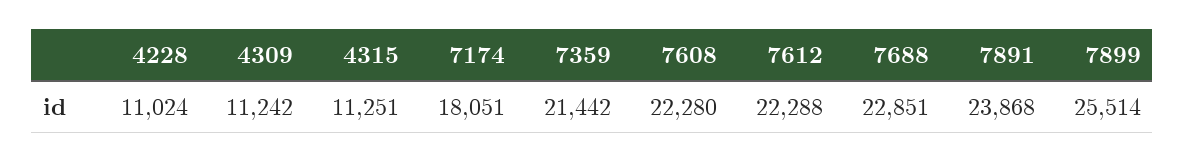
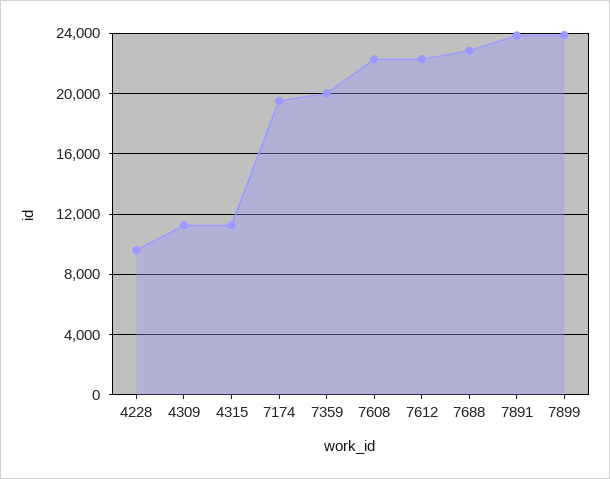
  {
-   "4228": 11024,
+   "4228": 9500,
    "4309": 11242,
    "4315": 11251,
-   "7174": 18051,
+   "7174": 19500,
-   "7359": 21442,
+   "7359": 20000,
    "7608": 22280,
    "7612": 22288,
    "7688": 22851,
    "7891": 23868,
-   "7899": 25514
+   "7899": 24000
  }

